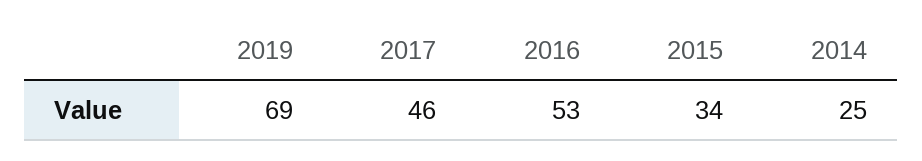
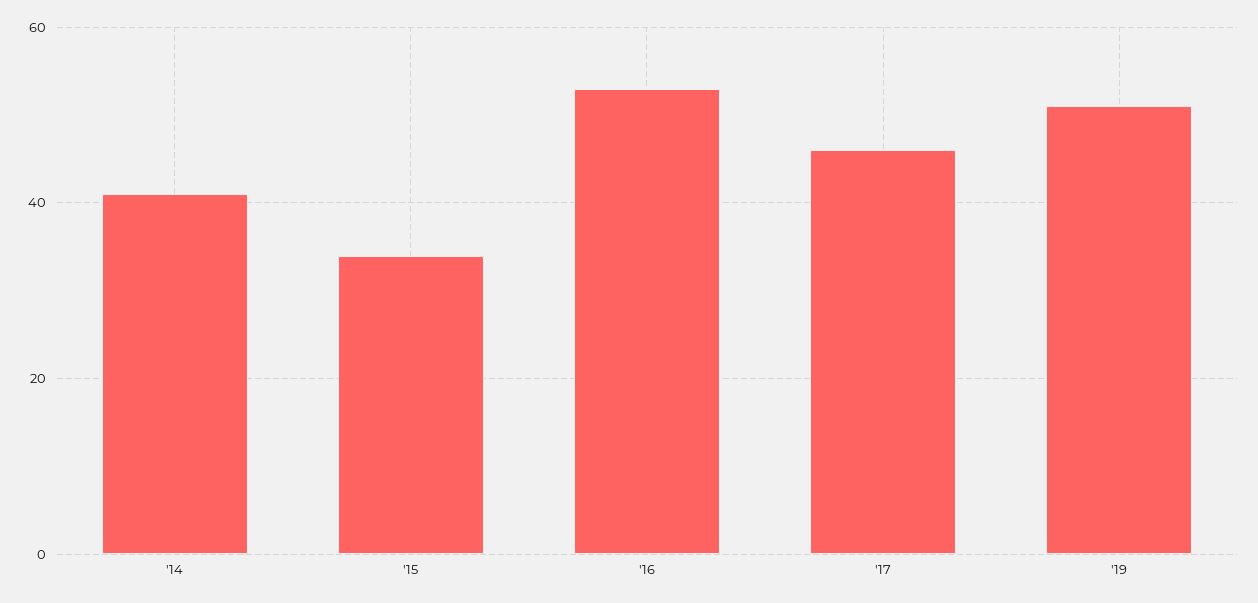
  {
-   "2019": 69,
+   "2019": 50,
    "2017": 46,
    "2016": 53,
    "2015": 34,
-   "2014": 25
+   "2014": 40
  }

